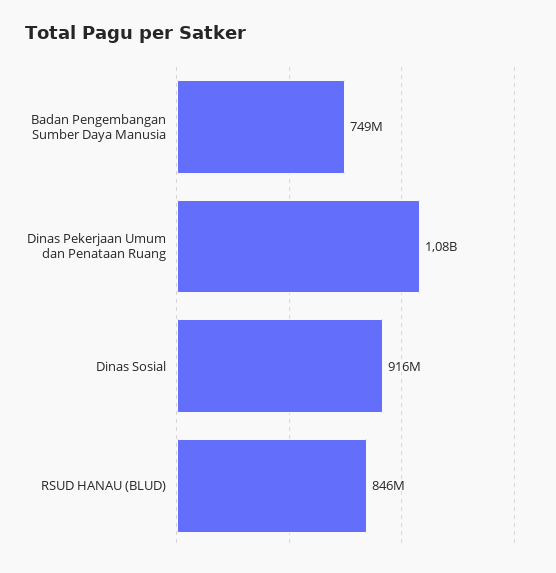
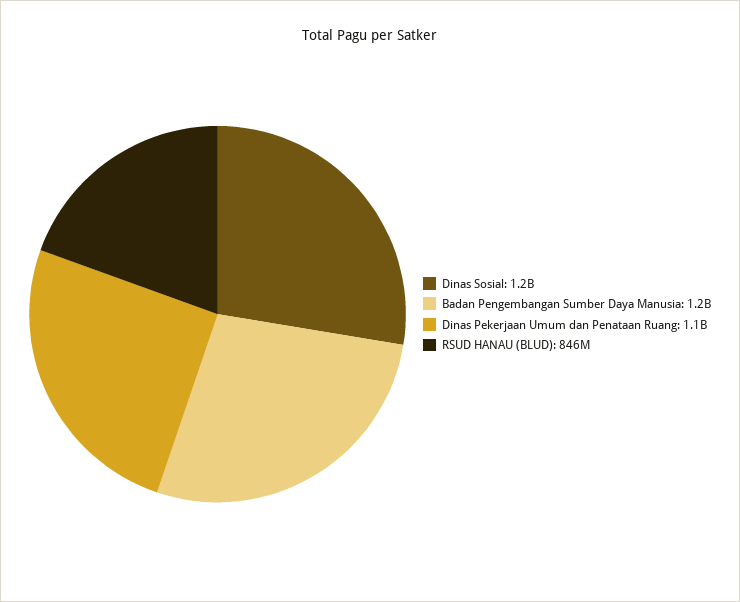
  {
-   "Badan Pengembangan Sumber Daya Manusia": 749000000,
+   "Badan Pengembangan Sumber Daya Manusia": 1200000000,
    "Dinas Pekerjaan Umum dan Penataan Ruang": 1080000000,
-   "Dinas Sosial": 916000000,
+   "Dinas Sosial": 1200000000,
    "RSUD HANAU (BLUD)": 846000000
  }

